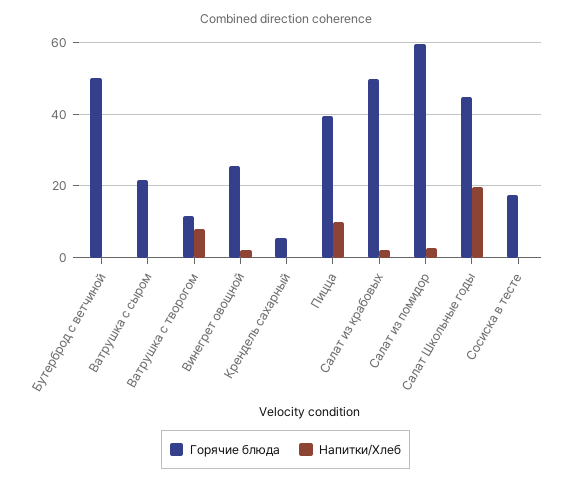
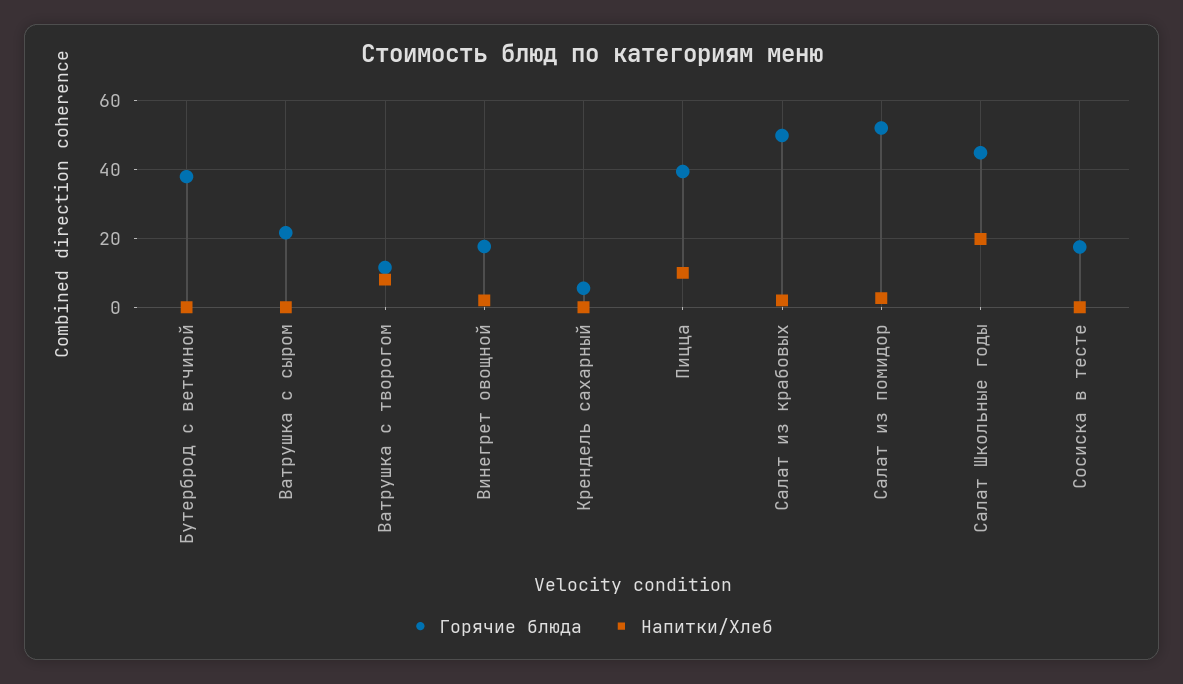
  {
    "Горячие блюда": {
-     "Бутерброд с ветчиной": 50,
+     "Бутерброд с ветчиной": 38,
      "Ватрушка с сыром": 22,
      "Ватрушка с творогом": 12,
-     "Винегрет овощной": 26,
+     "Винегрет овощной": 18,
      "Крендель сахарный": 6,
      "Пицца": 40,
      "Салат из крабовых": 50,
-     "Салат из помидор": 60,
+     "Салат из помидор": 52,
      "Салат Школьные годы": 44,
      "Сосиска в тесте": 18
    },
    "Напитки/Хлеб": {
      "Бутерброд с ветчиной": 0,
      "Ватрушка с сыром": 0,
      "Ватрушка с творогом": 8,
      "Винегрет овощной": 2,
      "Крендель сахарный": 0,
      "Пицца": 10,
      "Салат из крабовых": 2,
      "Салат из помидор": 2,
      "Салат Школьные годы": 20,
      "Сосиска в тесте": 0
    }
  }

